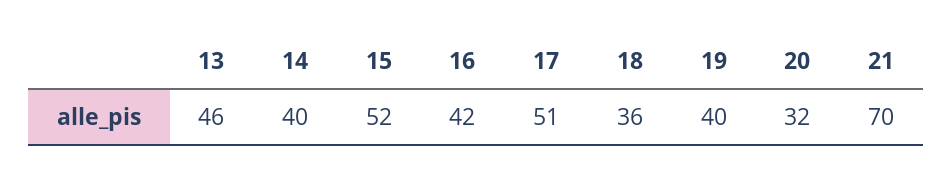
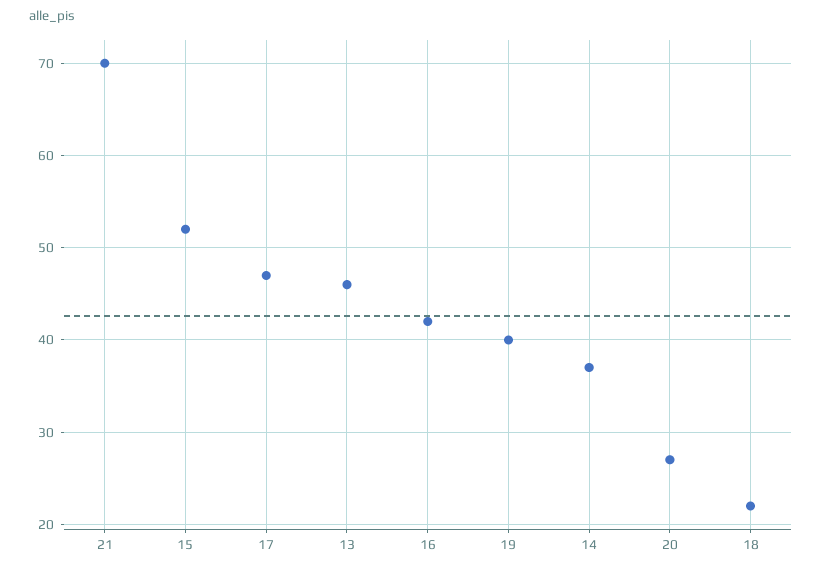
  {
    "13": 46,
-   "14": 40,
+   "14": 37,
    "15": 52,
    "16": 42,
-   "17": 51,
+   "17": 47,
-   "18": 36,
+   "18": 22,
    "19": 40,
-   "20": 32,
+   "20": 27,
    "21": 70
  }

